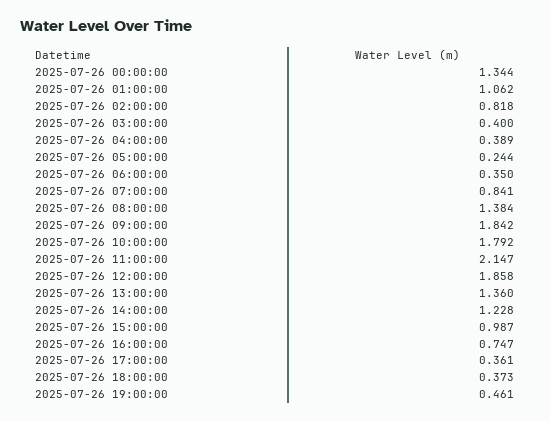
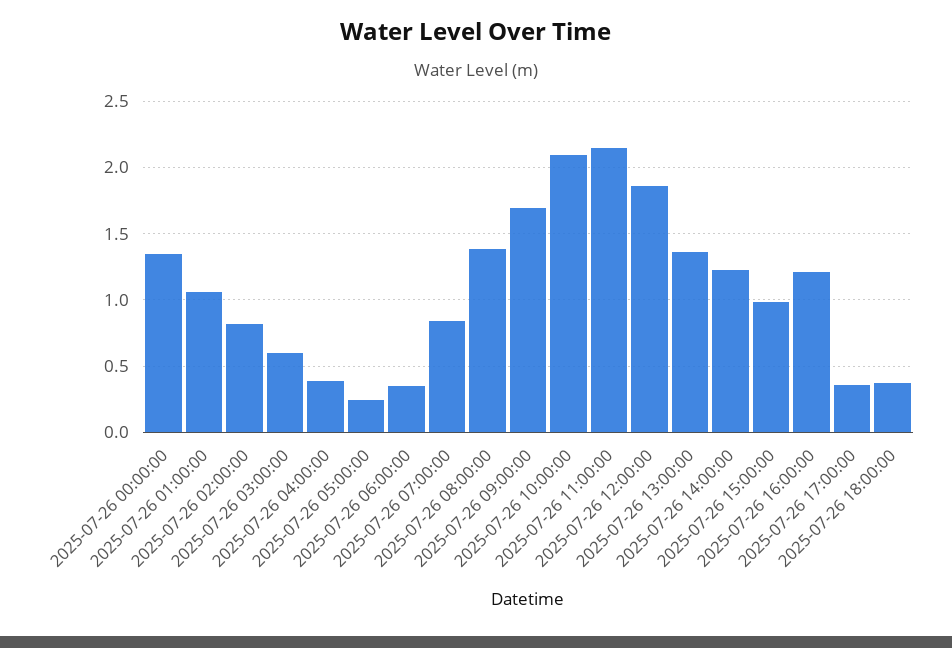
  {
    "2025-07-26 00:00:00": 1.344,
    "2025-07-26 01:00:00": 1.062,
    "2025-07-26 02:00:00": 0.818,
-   "2025-07-26 03:00:00": 0.4,
+   "2025-07-26 03:00:00": 0.6,
    "2025-07-26 04:00:00": 0.389,
    "2025-07-26 05:00:00": 0.244,
    "2025-07-26 06:00:00": 0.35,
    "2025-07-26 07:00:00": 0.841,
    "2025-07-26 08:00:00": 1.384,
-   "2025-07-26 09:00:00": 1.842,
+   "2025-07-26 09:00:00": 1.7,
-   "2025-07-26 10:00:00": 1.792,
+   "2025-07-26 10:00:00": 2.1,
    "2025-07-26 11:00:00": 2.147,
    "2025-07-26 12:00:00": 1.858,
    "2025-07-26 13:00:00": 1.36,
    "2025-07-26 14:00:00": 1.228,
    "2025-07-26 15:00:00": 0.987,
-   "2025-07-26 16:00:00": 0.747,
+   "2025-07-26 16:00:00": 1.2,
    "2025-07-26 17:00:00": 0.361,
-   "2025-07-26 18:00:00": 0.373,
+   "2025-07-26 18:00:00": 0.373
-   "2025-07-26 19:00:00": 0.461
  }

